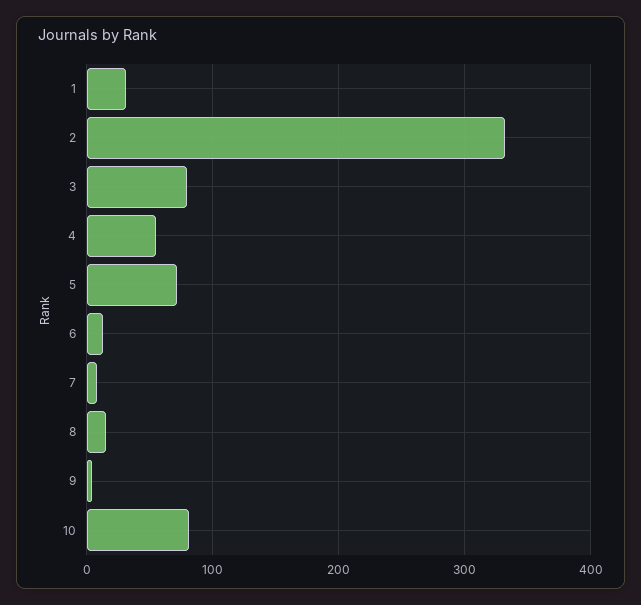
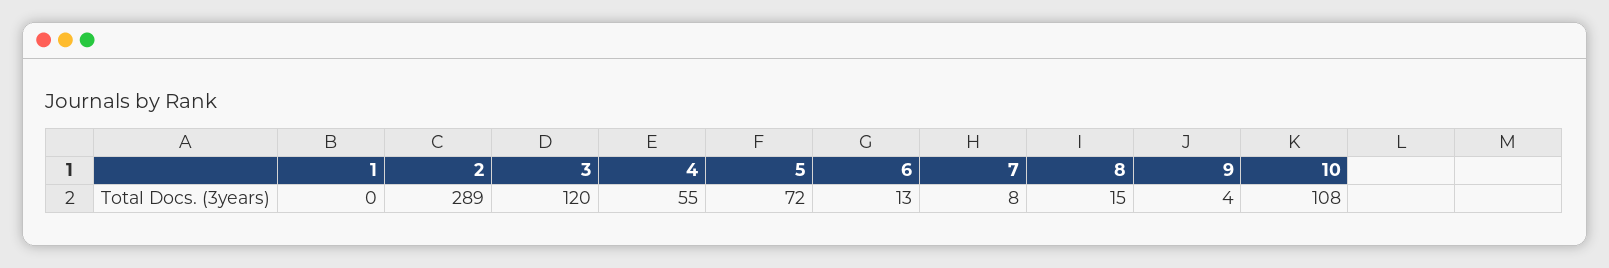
  {
-   "1": 30,
+   "1": 0,
-   "2": 330,
+   "2": 289,
-   "3": 80,
+   "3": 120,
    "4": 55,
    "5": 72,
    "6": 13,
    "7": 8,
    "8": 15,
    "9": 4,
-   "10": 80
+   "10": 108
  }

